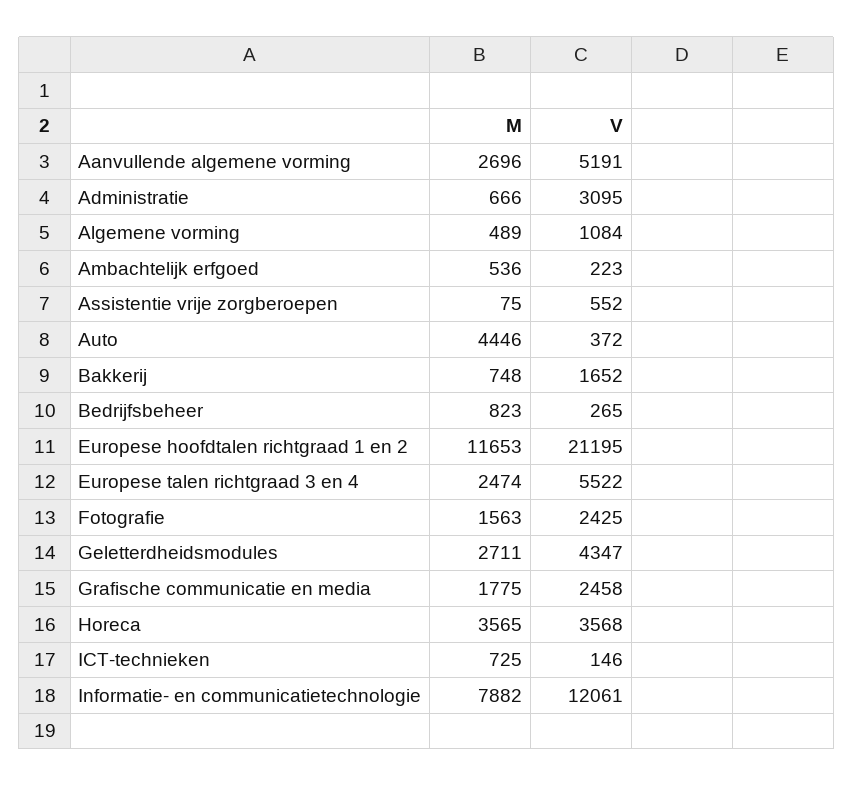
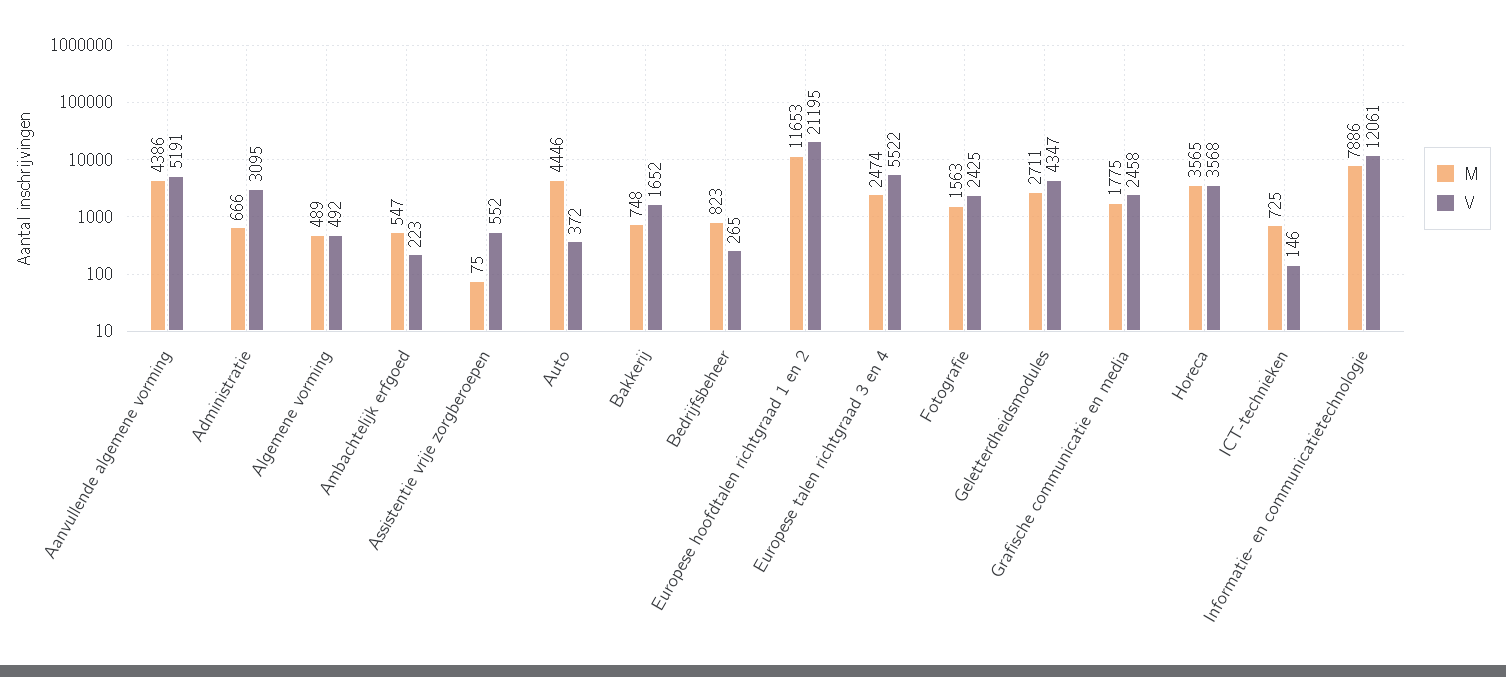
  {
    "M": {
-     "Aanvullende algemene vorming": 2696,
+     "Aanvullende algemene vorming": 4386,
      "Administratie": 666,
      "Algemene vorming": 489,
-     "Ambachtelijk erfgoed": 536,
+     "Ambachtelijk erfgoed": 547,
      "Assistentie vrije zorgberoepen": 75,
      "Auto": 4446,
      "Bakkerij": 748,
      "Bedrijfsbeheer": 823,
      "Europese hoofdtalen richtgraad 1 en 2": 11653,
      "Europese talen richtgraad 3 en 4": 2474,
      "Fotografie": 1563,
      "Geletterdheidsmodules": 2711,
      "Grafische communicatie en media": 1775,
      "Horeca": 3565,
      "ICT-technieken": 725,
-     "Informatie- en communicatietechnologie": 7882
+     "Informatie- en communicatietechnologie": 7886
    },
    "V": {
      "Aanvullende algemene vorming": 5191,
      "Administratie": 3095,
-     "Algemene vorming": 1084,
+     "Algemene vorming": 492,
      "Ambachtelijk erfgoed": 223,
      "Assistentie vrije zorgberoepen": 552,
      "Auto": 372,
      "Bakkerij": 1652,
      "Bedrijfsbeheer": 265,
      "Europese hoofdtalen richtgraad 1 en 2": 21195,
      "Europese talen richtgraad 3 en 4": 5522,
      "Fotografie": 2425,
      "Geletterdheidsmodules": 4347,
      "Grafische communicatie en media": 2458,
      "Horeca": 3568,
      "ICT-technieken": 146,
      "Informatie- en communicatietechnologie": 12061
    }
  }

